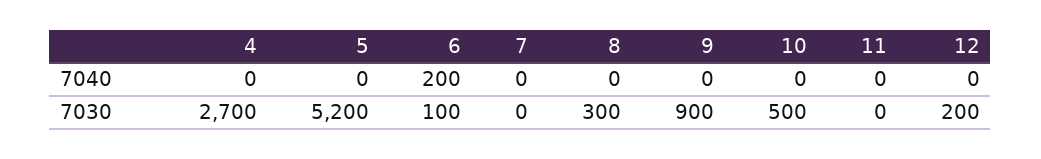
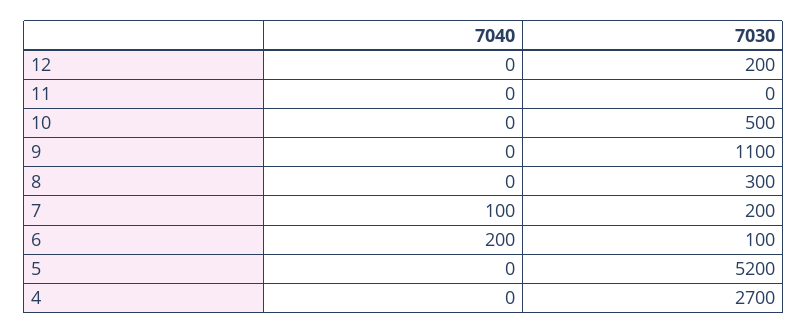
  {
    "4": {
      "7040": 0,
      "7030": 2700
    },
    "5": {
      "7040": 0,
      "7030": 5200
    },
    "6": {
      "7040": 200,
      "7030": 100
    },
    "7": {
-     "7040": 0,
+     "7040": 100,
-     "7030": 0
+     "7030": 200
    },
    "8": {
      "7040": 0,
      "7030": 300
    },
    "9": {
      "7040": 0,
-     "7030": 900
+     "7030": 1100
    },
    "10": {
      "7040": 0,
      "7030": 500
    },
    "11": {
      "7040": 0,
      "7030": 0
    },
    "12": {
      "7040": 0,
      "7030": 200
    }
  }

